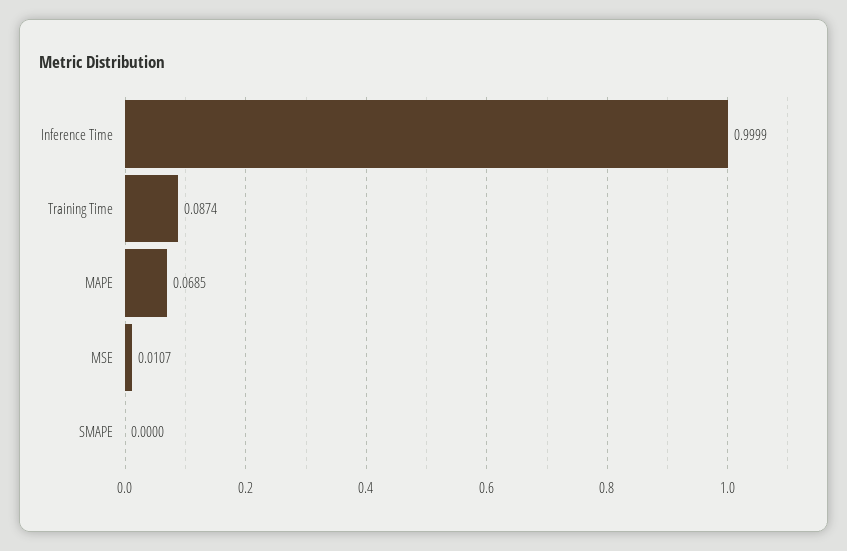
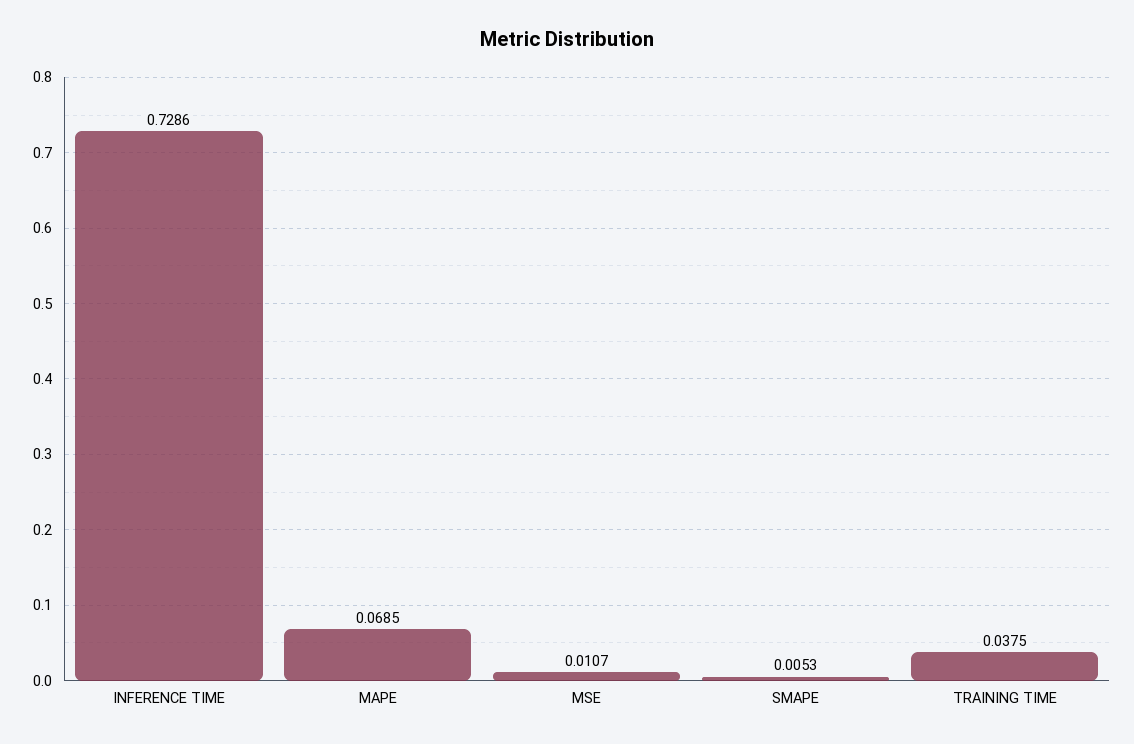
  {
-   "Inference Time": 0.9999,
+   "Inference Time": 0.7286,
-   "Training Time": 0.0874,
+   "Training Time": 0.0375,
    "MAPE": 0.0685,
    "MSE": 0.0107,
-   "SMAPE": 0
+   "SMAPE": 0.0053
  }

